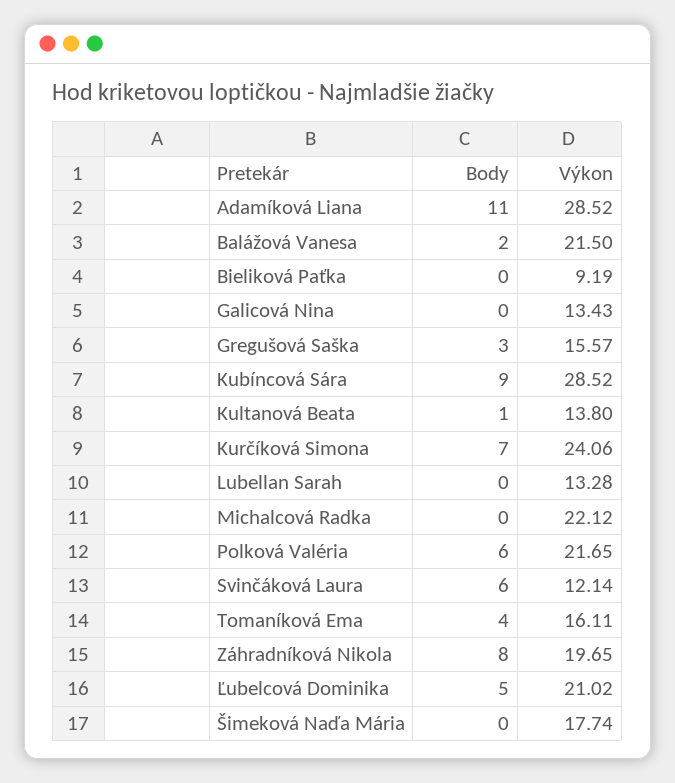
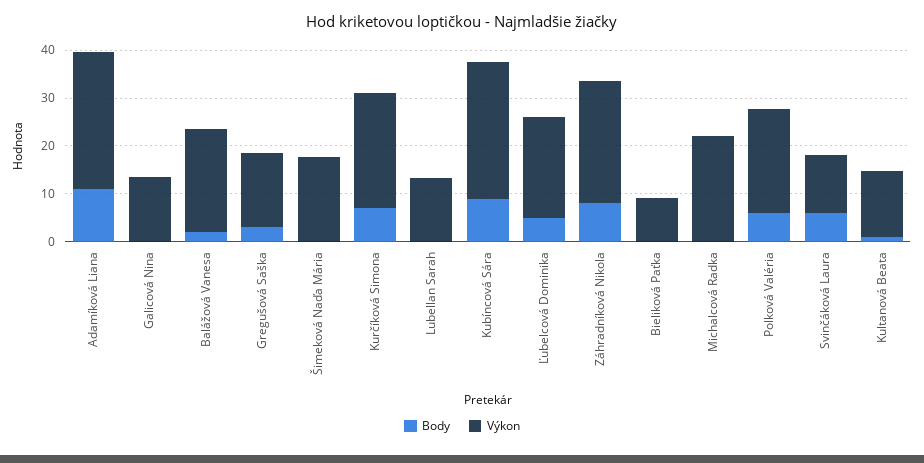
  {
    "Body": {
      "Adamíková Liana": 11,
      "Balážová Vanesa": 2,
      "Bieliková Paťka": 0,
      "Galicová Nina": 0,
      "Gregušová Saška": 3,
      "Kubíncová Sára": 9,
      "Kultanová Beata": 1,
      "Kurčíková Simona": 7,
      "Lubellan Sarah": 0,
      "Michalcová Radka": 0,
      "Polková Valéria": 6,
      "Svinčáková Laura": 6,
-     "Tomaníková Ema": 4,
      "Záhradníková Nikola": 8,
      "Ľubelcová Dominika": 5,
      "Šimeková Naďa Mária": 0
    },
    "Výkon": {
      "Adamíková Liana": 28.52,
      "Balážová Vanesa": 21.5,
      "Bieliková Paťka": 9.19,
      "Galicová Nina": 13.43,
      "Gregušová Saška": 15.57,
      "Kubíncová Sára": 28.52,
      "Kultanová Beata": 13.8,
      "Kurčíková Simona": 24.06,
      "Lubellan Sarah": 13.28,
      "Michalcová Radka": 22.12,
      "Polková Valéria": 21.65,
      "Svinčáková Laura": 12.14,
-     "Tomaníková Ema": 16.11,
-     "Záhradníková Nikola": 19.65,
+     "Záhradníková Nikola": 26,
      "Ľubelcová Dominika": 21.02,
      "Šimeková Naďa Mária": 17.74
    }
  }

